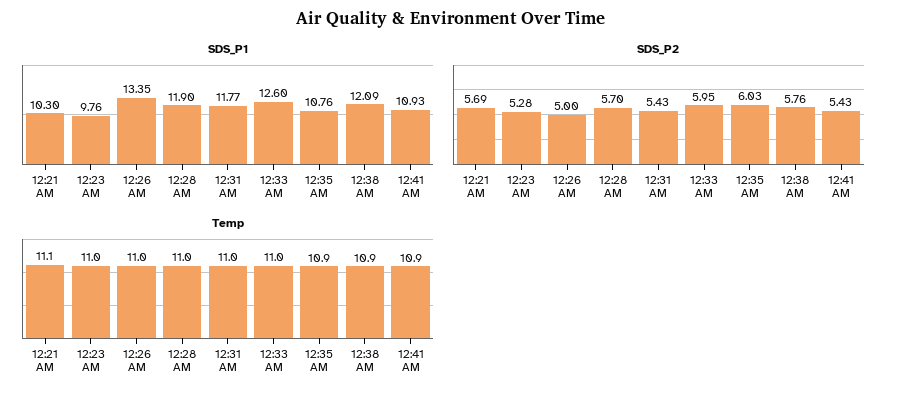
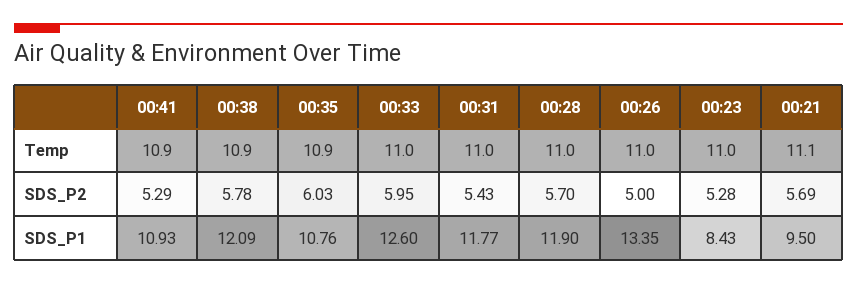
  {
    "SDS_P1": {
-     "12:21 AM": 10.3,
+     "12:21 AM": 9.5,
-     "12:23 AM": 9.76,
+     "12:23 AM": 8.43,
      "12:26 AM": 13.35,
      "12:28 AM": 11.9,
      "12:31 AM": 11.77,
      "12:33 AM": 12.6,
      "12:35 AM": 10.76,
      "12:38 AM": 12.09,
      "12:41 AM": 10.93
    },
    "SDS_P2": {
      "12:21 AM": 5.69,
      "12:23 AM": 5.28,
      "12:26 AM": 5,
      "12:28 AM": 5.7,
      "12:31 AM": 5.43,
      "12:33 AM": 5.95,
      "12:35 AM": 6.03,
-     "12:38 AM": 5.76,
+     "12:38 AM": 5.78,
-     "12:41 AM": 5.43
+     "12:41 AM": 5.29
    },
    "Temp": {
      "12:21 AM": 11.1,
      "12:23 AM": 11,
      "12:26 AM": 11,
      "12:28 AM": 11,
      "12:31 AM": 11,
      "12:33 AM": 11,
      "12:35 AM": 10.9,
      "12:38 AM": 10.9,
      "12:41 AM": 10.9
    }
  }

